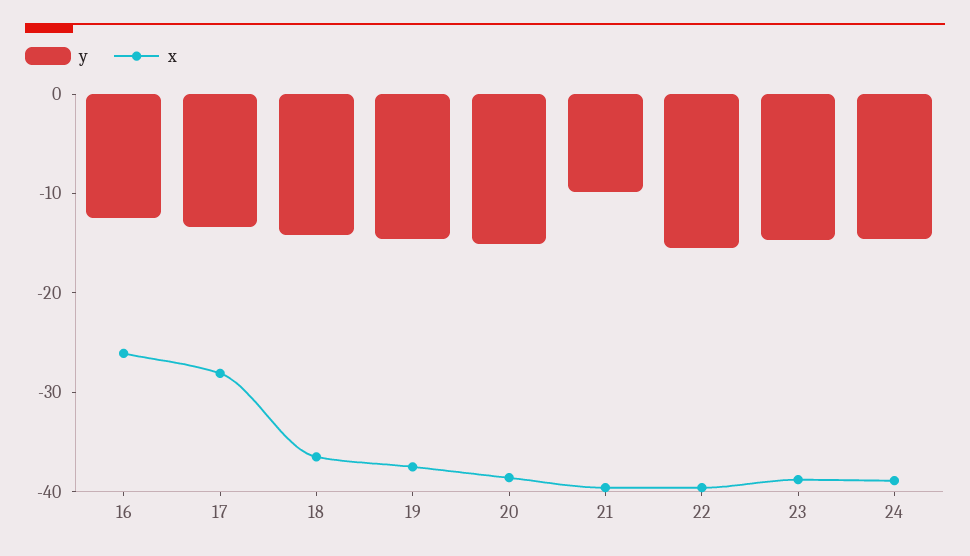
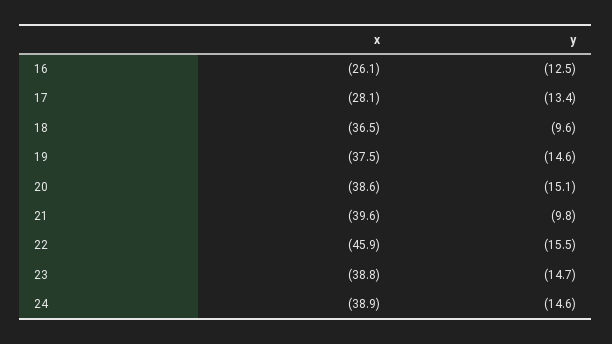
  {
    "y": {
      "16": -12.5,
      "17": -13.4,
-     "18": -14,
+     "18": -9.6,
      "19": -14.6,
      "20": -15.1,
      "21": -9.8,
      "22": -15.5,
      "23": -14.7,
      "24": -14.6
    },
    "x": {
      "16": -26.1,
      "17": -28.1,
      "18": -36.5,
      "19": -37.5,
      "20": -38.6,
      "21": -39.6,
-     "22": -40,
+     "22": -45.9,
      "23": -38.8,
      "24": -38.9
    }
  }

